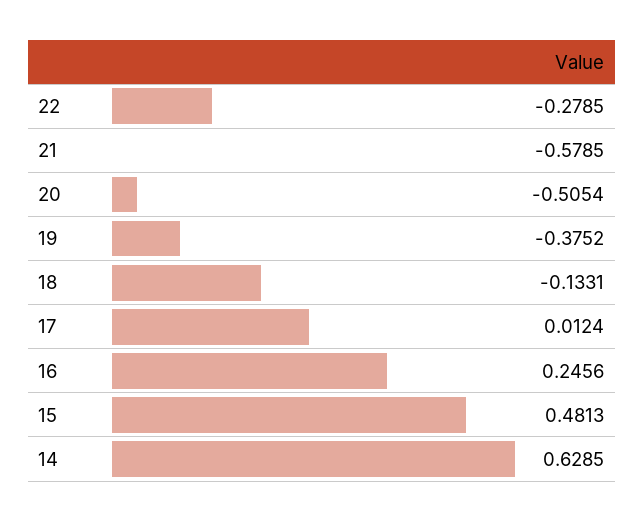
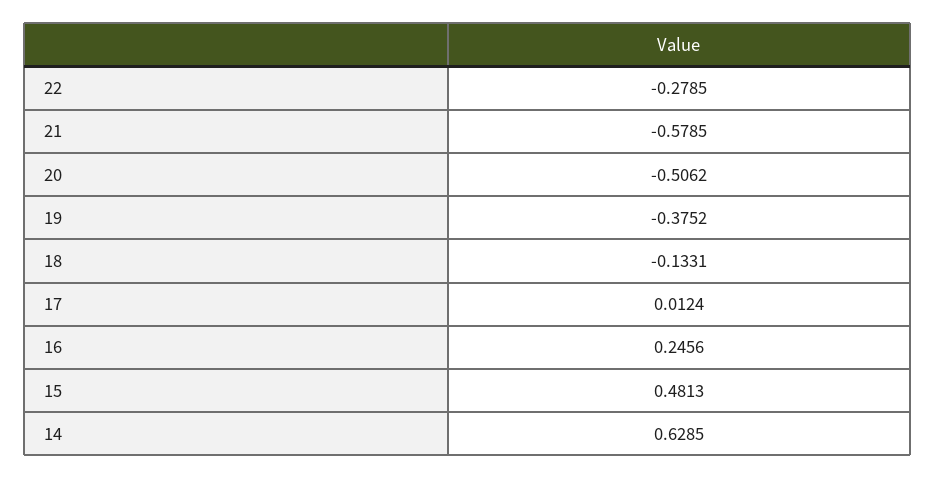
  {
    "22": -0.2785,
    "21": -0.5785,
-   "20": -0.5054,
+   "20": -0.5062,
    "19": -0.3752,
    "18": -0.1331,
    "17": 0.0124,
    "16": 0.2456,
    "15": 0.4813,
    "14": 0.6285
  }

